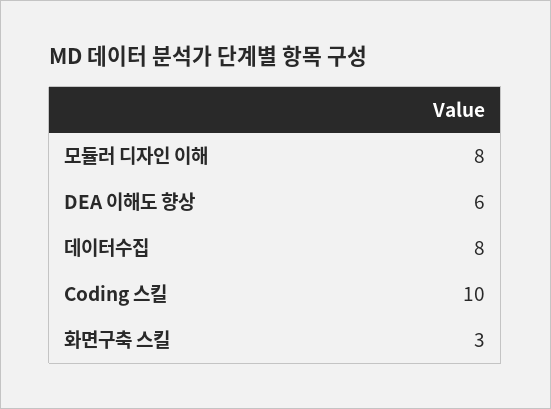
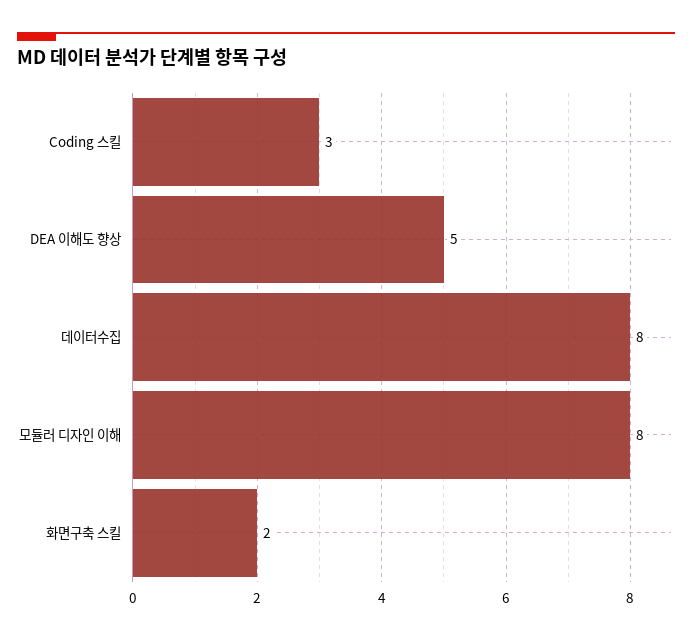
  {
    "모듈러 디자인 이해": 8,
-   "DEA 이해도 향상": 6,
+   "DEA 이해도 향상": 5,
    "데이터수집": 8,
-   "Coding 스킬": 10,
+   "Coding 스킬": 3,
-   "화면구축 스킬": 3
+   "화면구축 스킬": 2
  }

